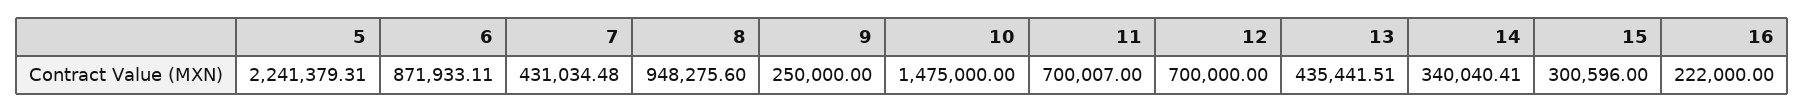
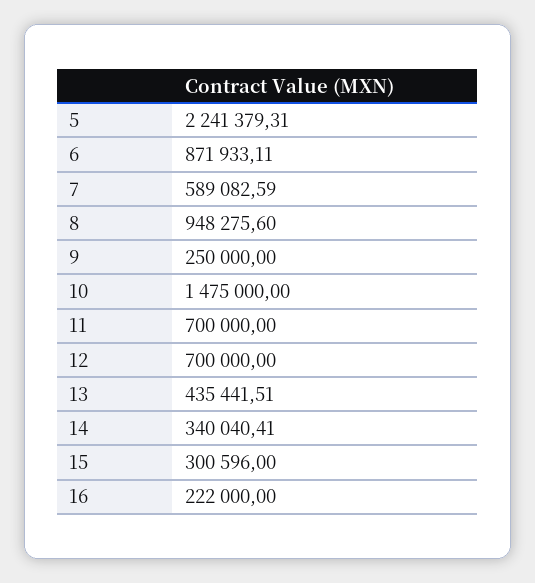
  {
    "5": 2241379.31,
    "6": 871933.11,
-   "7": 431034.48,
+   "7": 589082.59,
    "8": 948275.6,
    "9": 250000,
    "10": 1475000,
-   "11": 700007,
+   "11": 700000,
    "12": 700000,
    "13": 435441.51,
    "14": 340040.41,
    "15": 300596,
    "16": 222000
  }

